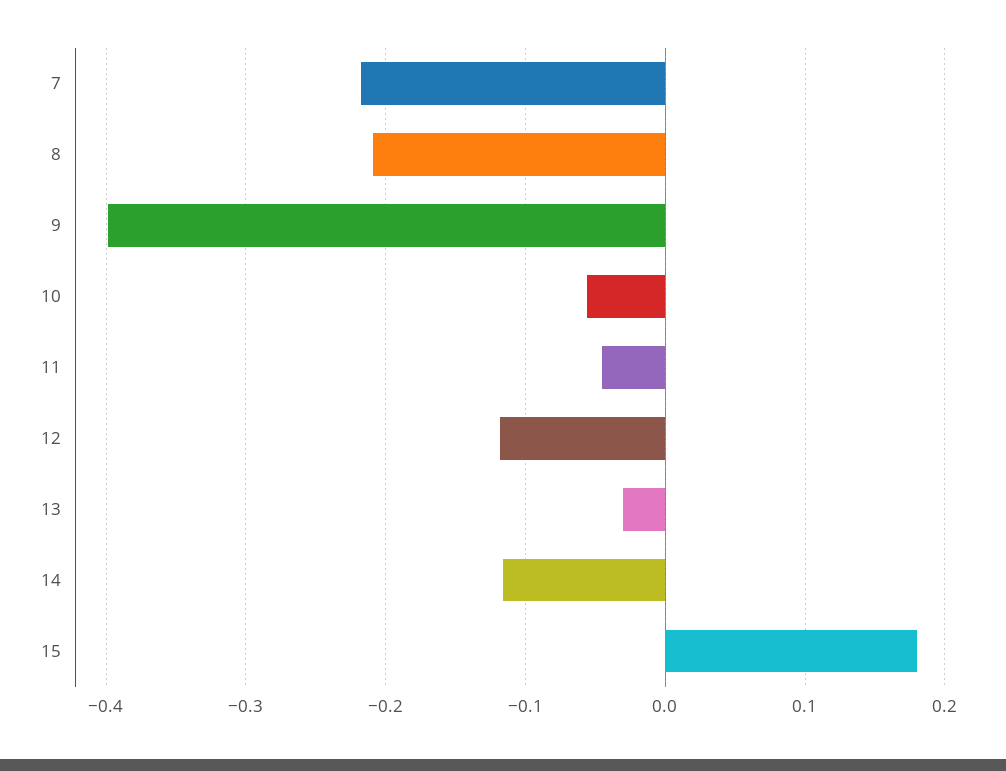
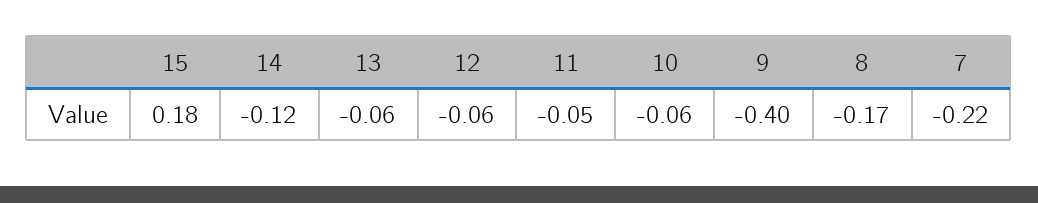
  {
    "7": -0.22,
-   "8": -0.21,
+   "8": -0.17,
    "9": -0.4,
    "10": -0.06,
    "11": -0.05,
-   "12": -0.12,
+   "12": -0.06,
-   "13": -0.03,
+   "13": -0.06,
    "14": -0.12,
    "15": 0.18
  }

